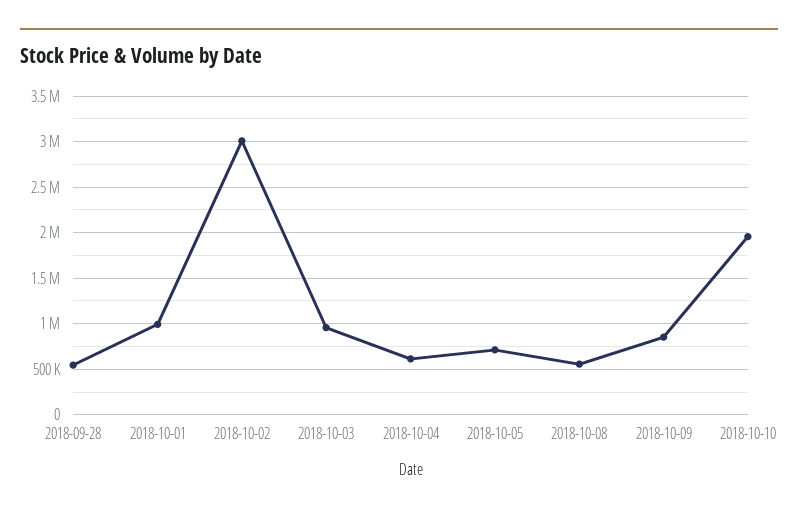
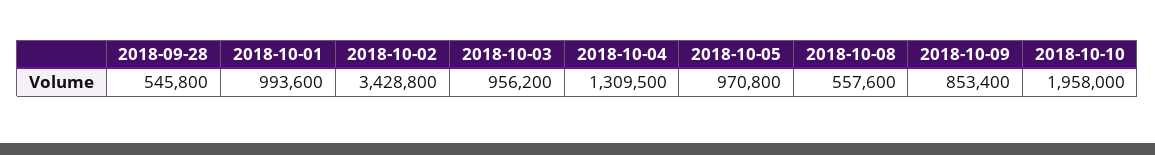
  {
    "2018-09-28": 545800,
    "2018-10-01": 993600,
-   "2018-10-02": 3000000,
+   "2018-10-02": 3428800,
    "2018-10-03": 956200,
-   "2018-10-04": 600000,
+   "2018-10-04": 1309500,
-   "2018-10-05": 700000,
+   "2018-10-05": 970800,
    "2018-10-08": 557600,
    "2018-10-09": 853400,
    "2018-10-10": 1958000
  }

